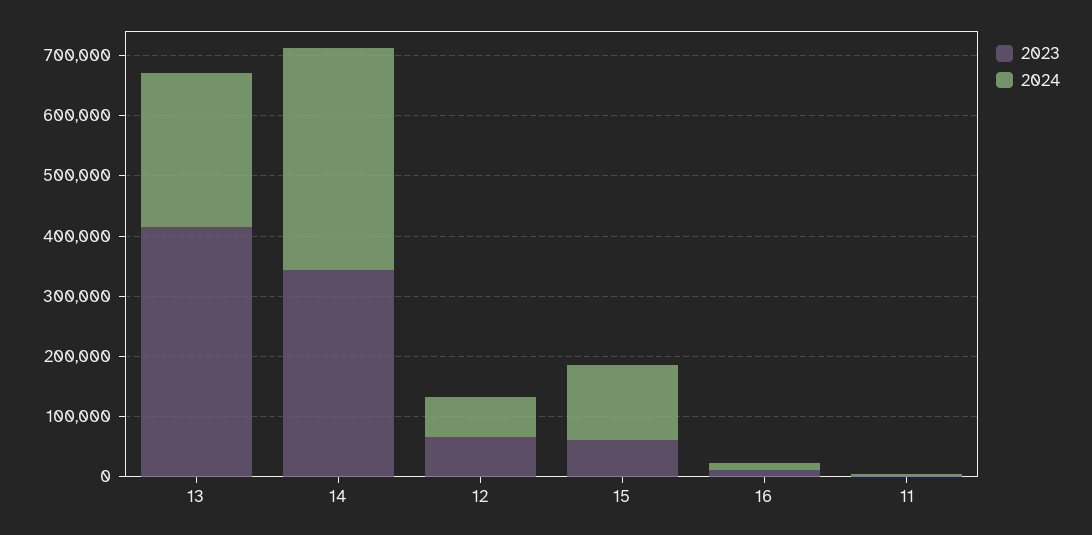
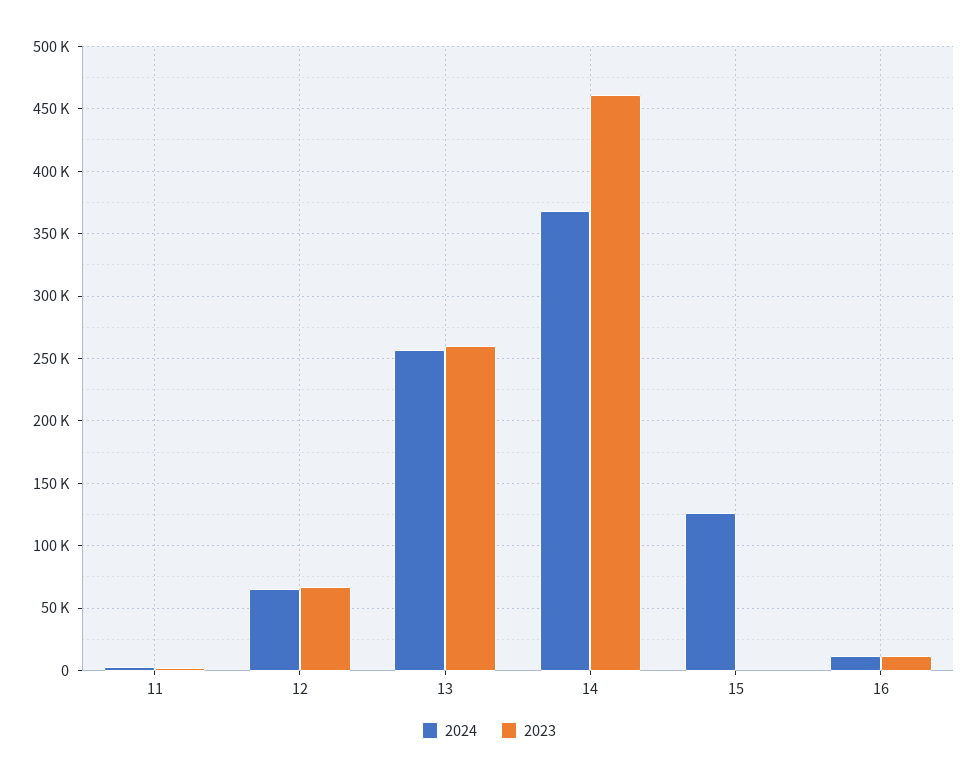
  {
    "2023": {
-     "13": 420000,
+     "13": 260000,
-     "14": 340000,
+     "14": 460000,
      "12": 65000,
-     "15": 60000,
+     "15": 0,
      "16": 10000,
      "11": 0
    },
    "2024": {
      "13": 255000,
      "14": 370000,
      "12": 65000,
      "15": 125000,
      "16": 10000,
      "11": 5000
    }
  }

